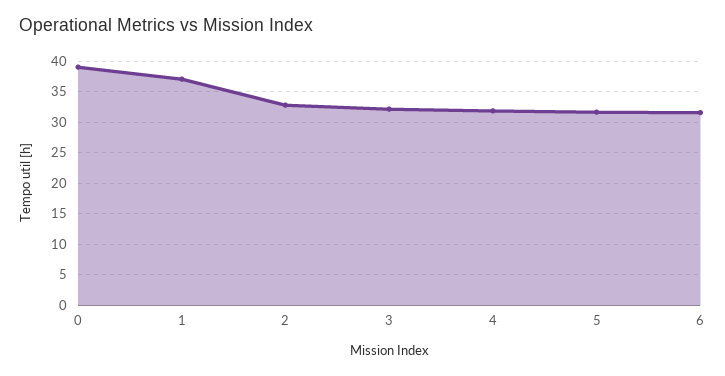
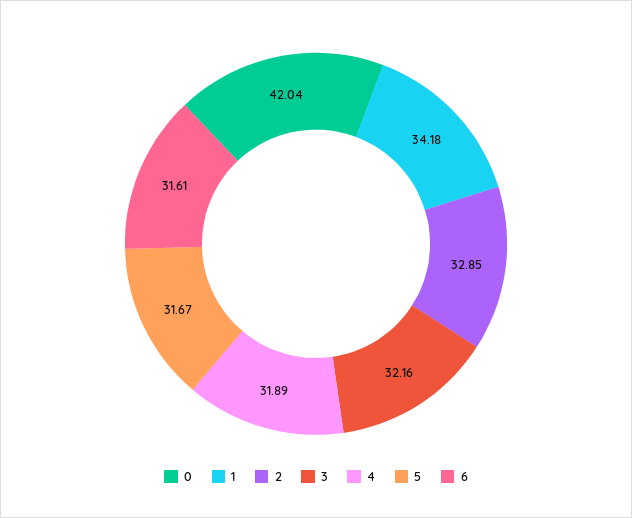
  {
-   "0": 39,
+   "0": 42.04,
-   "1": 37,
+   "1": 34.18,
    "2": 32.85,
    "3": 32.16,
    "4": 31.89,
    "5": 31.67,
    "6": 31.61
  }

